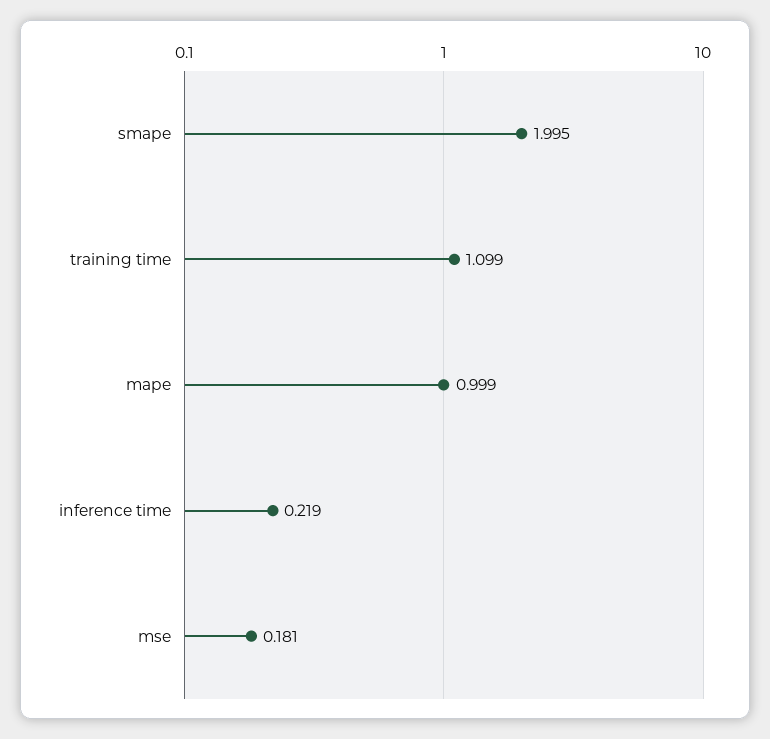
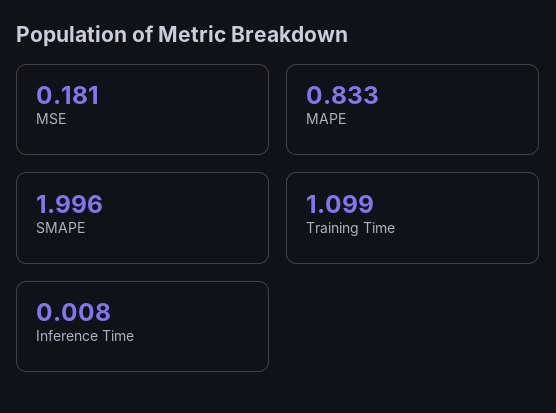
  {
-   "smape": 1.995,
+   "smape": 1.996,
    "training time": 1.099,
-   "mape": 0.999,
+   "mape": 0.833,
-   "inference time": 0.219,
+   "inference time": 0.008,
    "mse": 0.181
  }

